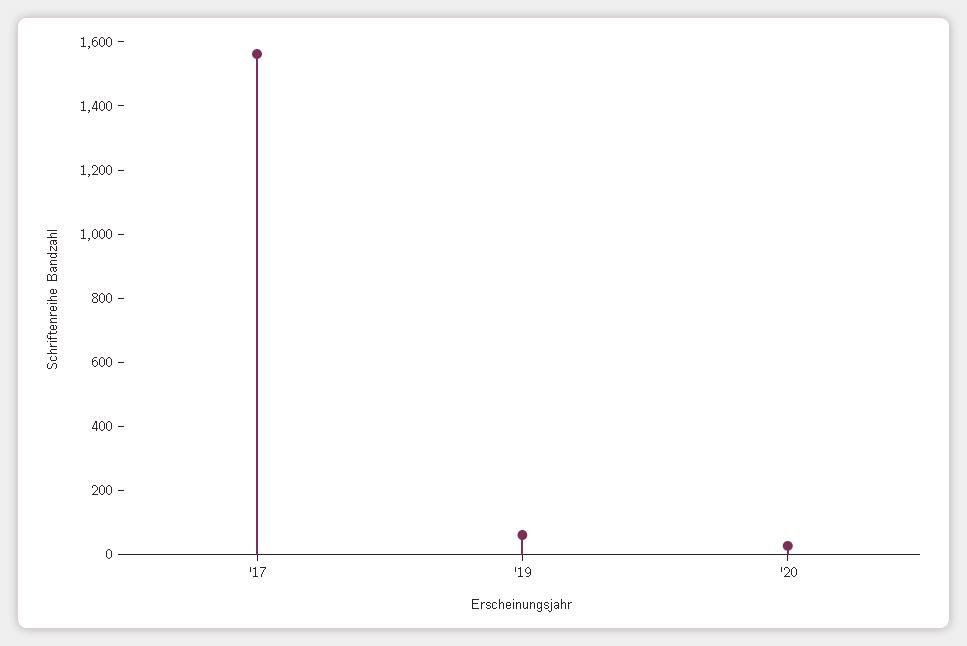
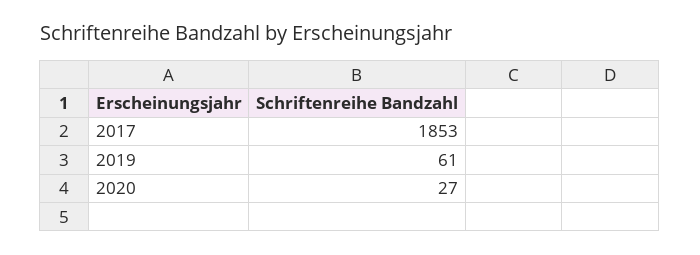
  {
-   "'17": 1550,
+   "'17": 1853,
    "'19": 61,
    "'20": 27
  }

